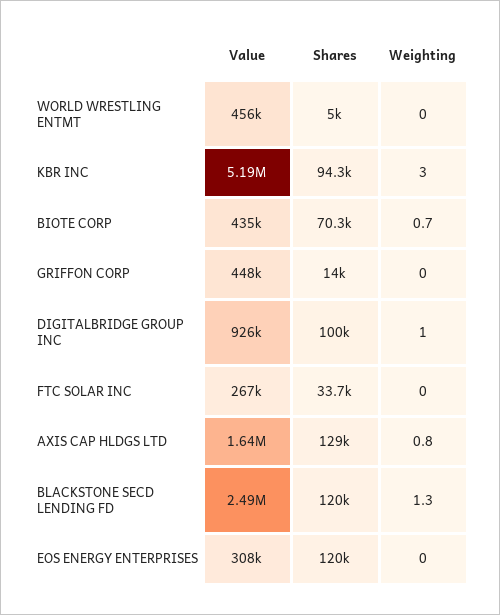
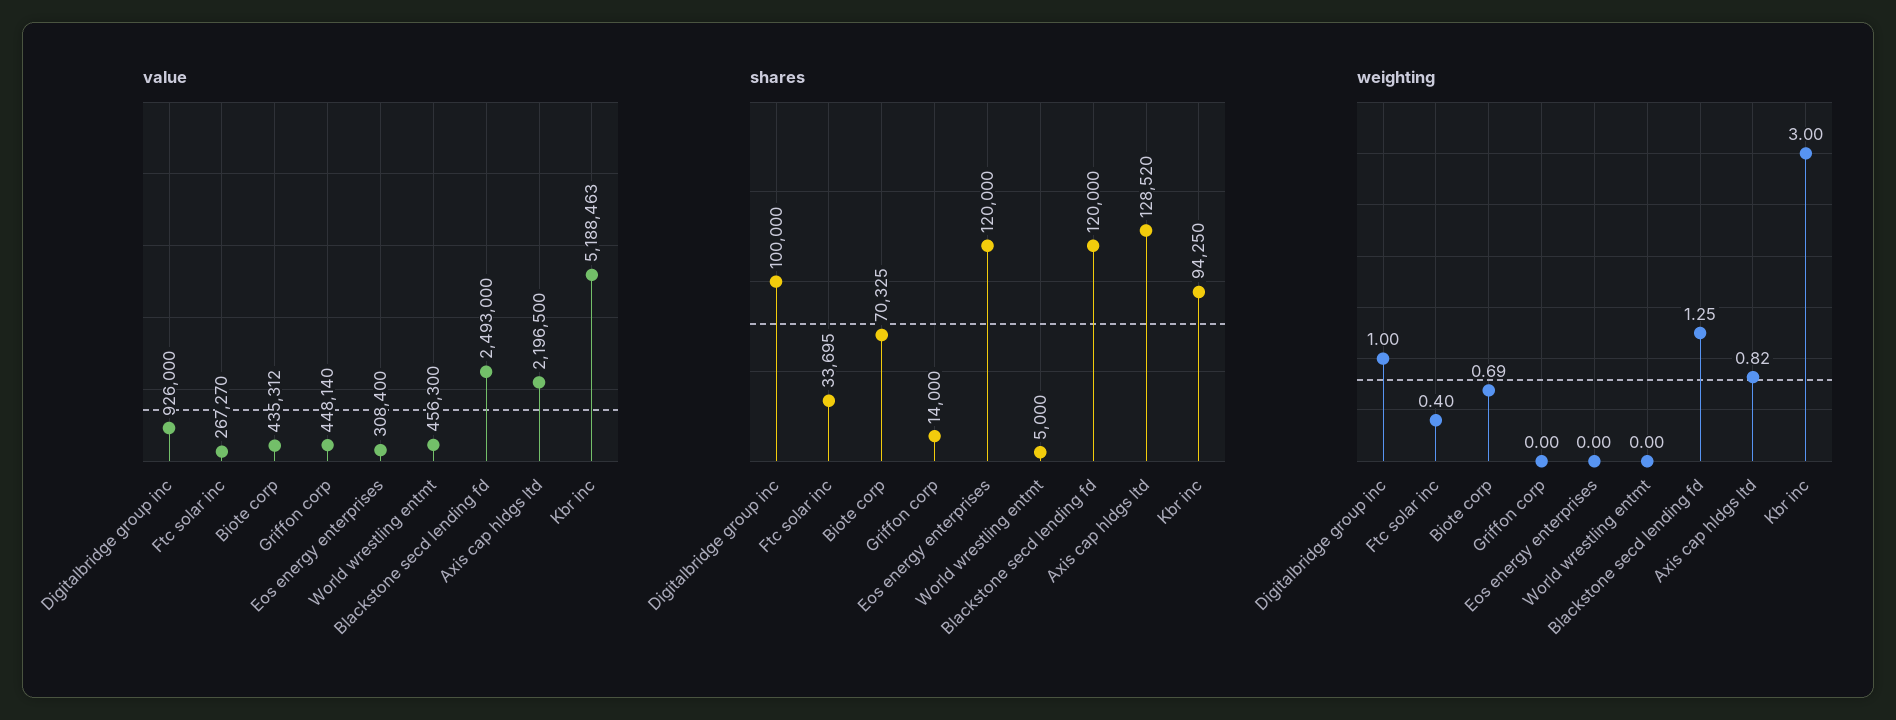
  {
    "Value": {
      "WORLD WRESTLING ENTMT": 456300,
      "KBR INC": 5188463,
      "BIOTE CORP": 435312,
      "GRIFFON CORP": 448140,
      "DIGITALBRIDGE GROUP INC": 926000,
      "FTC SOLAR INC": 267270,
-     "AXIS CAP HLDGS LTD": 1640000,
+     "AXIS CAP HLDGS LTD": 2196500,
      "BLACKSTONE SECD LENDING FD": 2493000,
      "EOS ENERGY ENTERPRISES": 308400
    },
    "Shares": {
      "WORLD WRESTLING ENTMT": 5000,
      "KBR INC": 94250,
      "BIOTE CORP": 70325,
      "GRIFFON CORP": 14000,
      "DIGITALBRIDGE GROUP INC": 100000,
      "FTC SOLAR INC": 33695,
      "AXIS CAP HLDGS LTD": 128520,
      "BLACKSTONE SECD LENDING FD": 120000,
      "EOS ENERGY ENTERPRISES": 120000
    },
    "Weighting": {
      "WORLD WRESTLING ENTMT": 0,
      "KBR INC": 3,
      "BIOTE CORP": 0.69,
      "GRIFFON CORP": 0,
      "DIGITALBRIDGE GROUP INC": 1,
-     "FTC SOLAR INC": 0,
+     "FTC SOLAR INC": 0.4,
      "AXIS CAP HLDGS LTD": 0.82,
      "BLACKSTONE SECD LENDING FD": 1.25,
      "EOS ENERGY ENTERPRISES": 0
    }
  }

